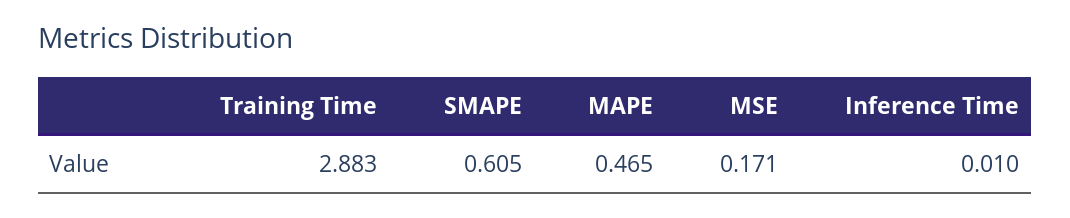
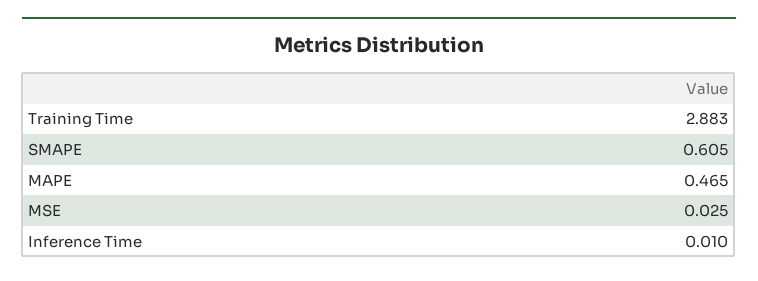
  {
    "Training Time": 2.883,
    "SMAPE": 0.605,
    "MAPE": 0.465,
-   "MSE": 0.171,
+   "MSE": 0.025,
    "Inference Time": 0.01
  }

